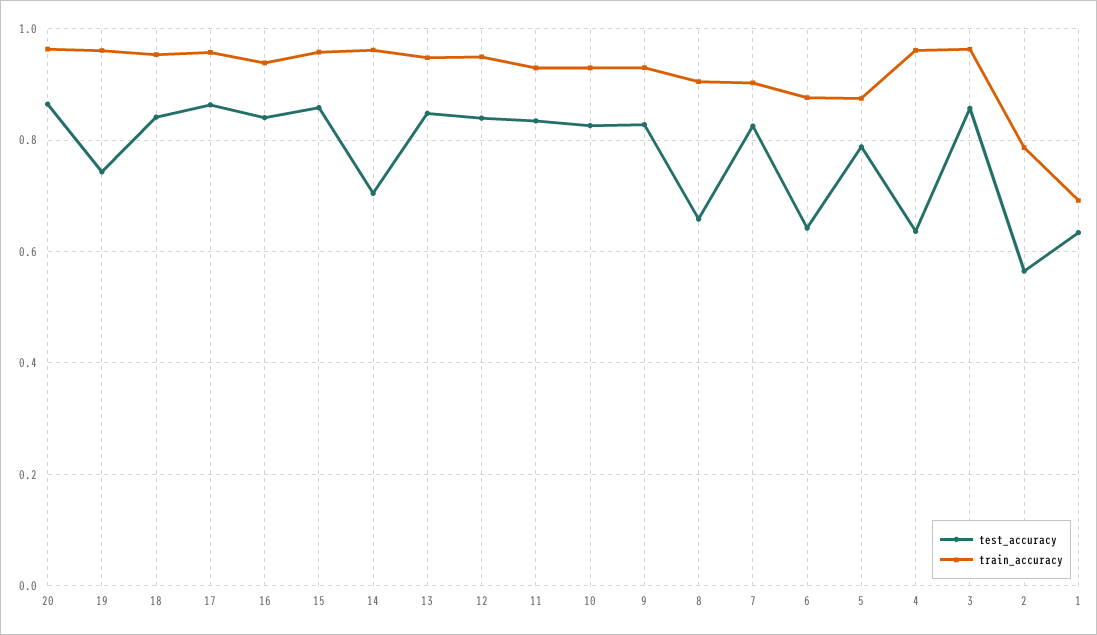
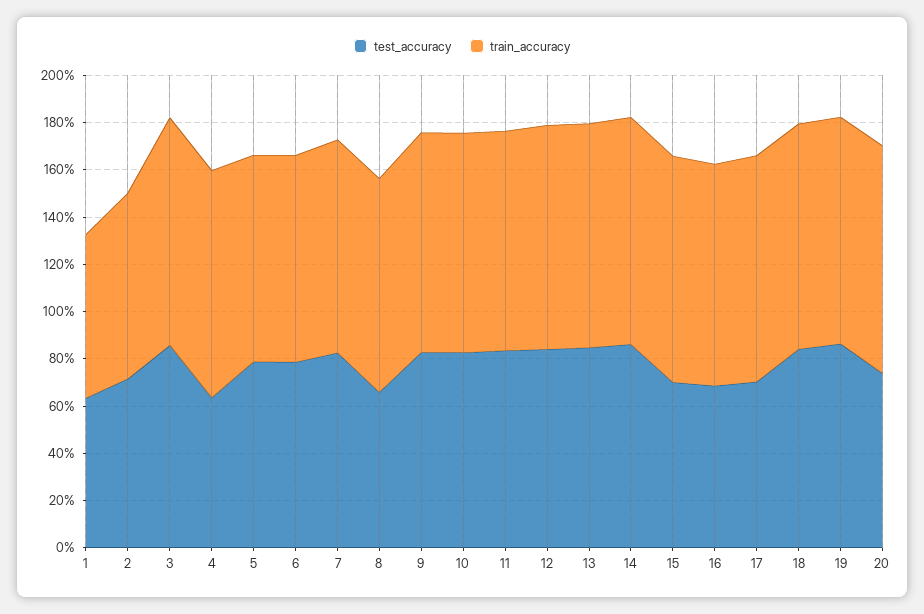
  {
    "test_accuracy": {
-     "20": 0.86,
+     "20": 0.75,
-     "19": 0.74,
+     "19": 0.85,
      "18": 0.84,
-     "17": 0.86,
+     "17": 0.7,
-     "16": 0.84,
+     "16": 0.7,
-     "15": 0.86,
+     "15": 0.7,
-     "14": 0.7,
+     "14": 0.85,
      "13": 0.84,
      "12": 0.84,
      "11": 0.84,
      "10": 0.82,
      "9": 0.82,
      "8": 0.66,
      "7": 0.82,
-     "6": 0.64,
+     "6": 0.8,
      "5": 0.78,
      "4": 0.64,
      "3": 0.86,
-     "2": 0.56,
+     "2": 0.7,
      "1": 0.64
    },
    "train_accuracy": {
      "20": 0.96,
      "19": 0.96,
      "18": 0.96,
      "17": 0.96,
      "16": 0.94,
      "15": 0.96,
      "14": 0.96,
      "13": 0.94,
      "12": 0.94,
      "11": 0.92,
      "10": 0.92,
      "9": 0.94,
      "8": 0.9,
      "7": 0.9,
      "6": 0.88,
      "5": 0.88,
      "4": 0.96,
      "3": 0.96,
      "2": 0.78,
      "1": 0.7
    }
  }

